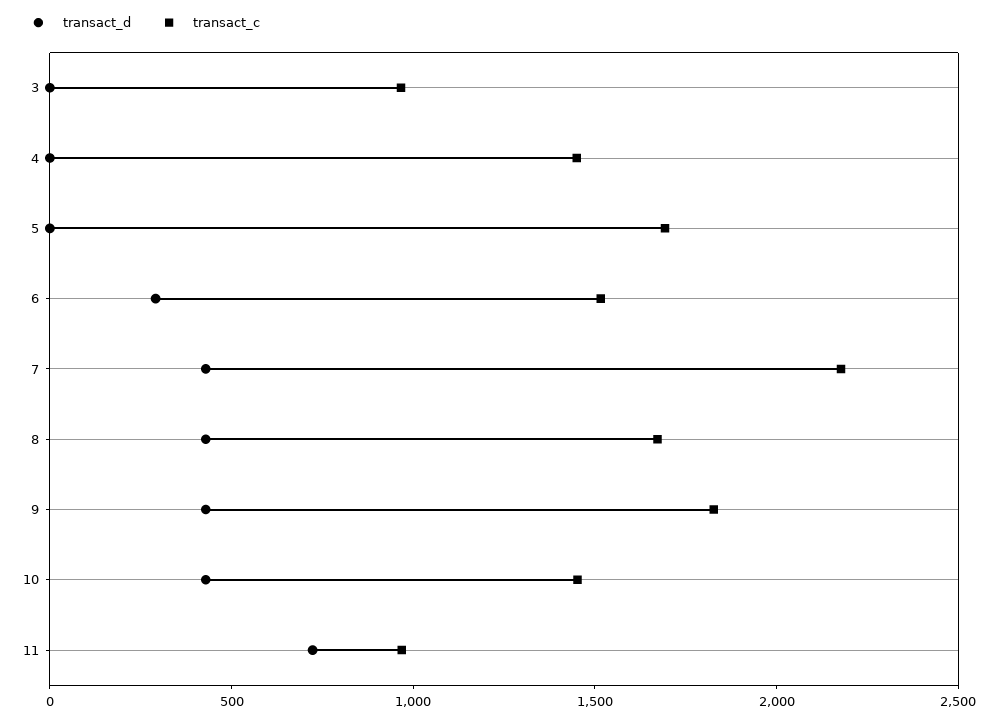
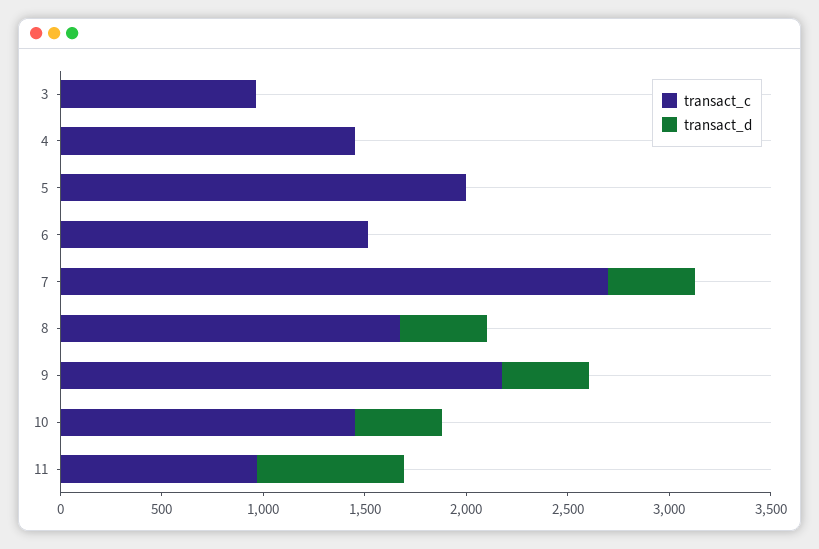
  {
    "transact_d": {
      "3": 0,
      "4": 0,
      "5": 0,
-     "6": 300,
+     "6": 0,
      "7": 400,
      "8": 400,
      "9": 400,
      "10": 400,
      "11": 700
    },
    "transact_c": {
      "3": 1000,
      "4": 1500,
-     "5": 1700,
+     "5": 2000,
      "6": 1500,
-     "7": 2200,
+     "7": 2700,
      "8": 1700,
-     "9": 1800,
+     "9": 2200,
      "10": 1500,
      "11": 1000
    }
  }

